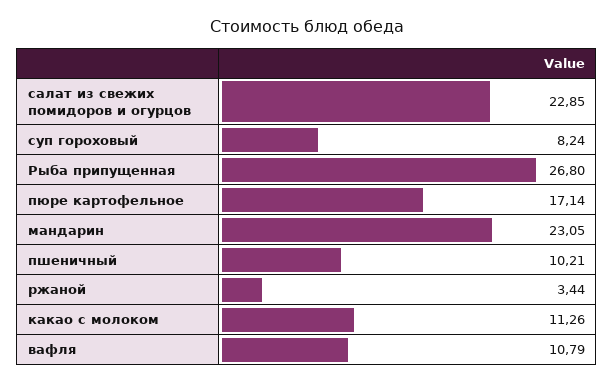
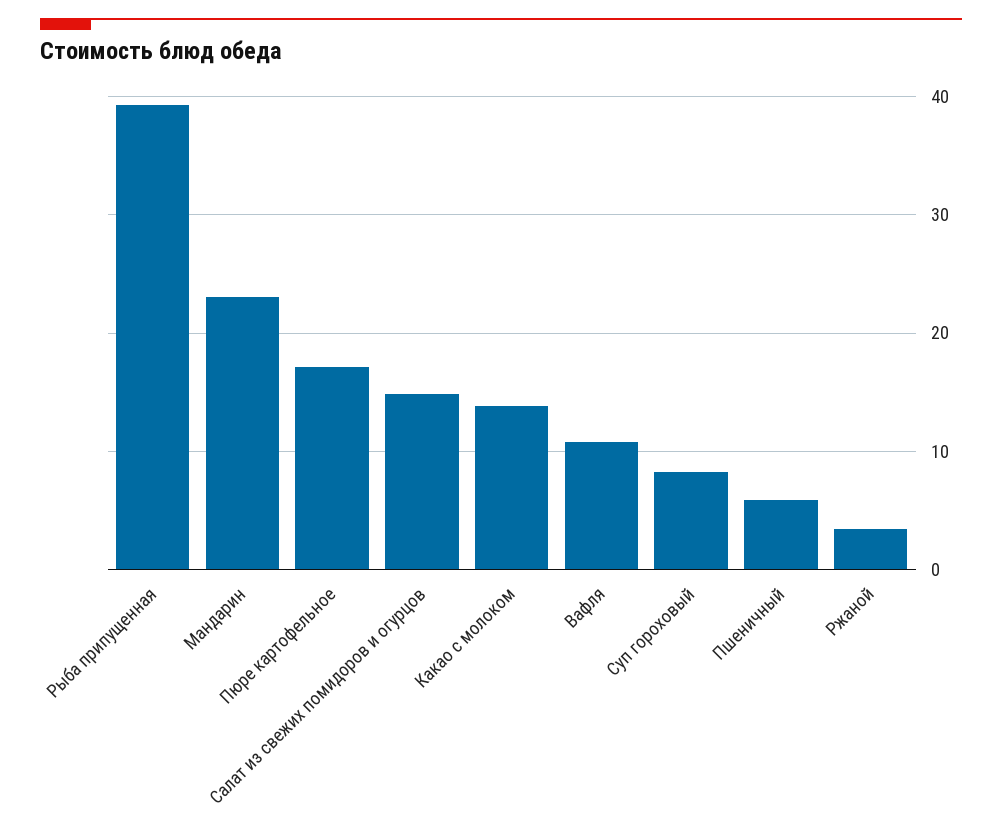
  {
-   "салат из свежих помидоров и огурцов": 22.85,
+   "салат из свежих помидоров и огурцов": 15,
    "суп гороховый": 8.24,
-   "Рыба припущенная": 26.8,
+   "Рыба припущенная": 39,
    "пюре картофельное": 17.14,
    "мандарин": 23.05,
-   "пшеничный": 10.21,
+   "пшеничный": 6,
    "ржаной": 3.44,
-   "какао с молоком": 11.26,
+   "какао с молоком": 14,
    "вафля": 10.79
  }

